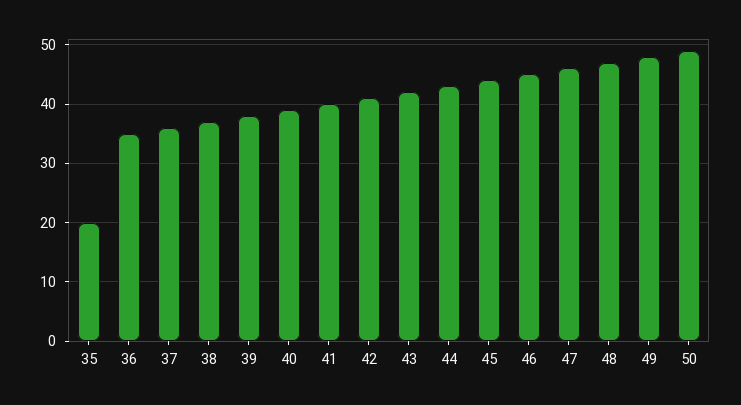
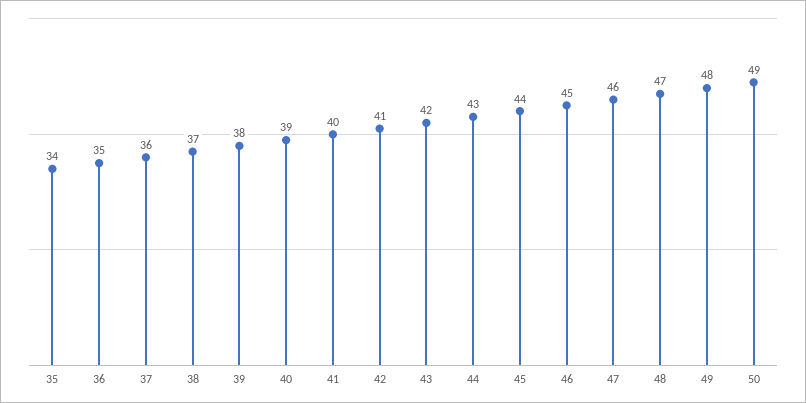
  {
-   "35": 20,
+   "35": 34,
    "36": 35,
    "37": 36,
    "38": 37,
    "39": 38,
    "40": 39,
    "41": 40,
    "42": 41,
    "43": 42,
    "44": 43,
    "45": 44,
    "46": 45,
    "47": 46,
    "48": 47,
    "49": 48,
    "50": 49
  }

